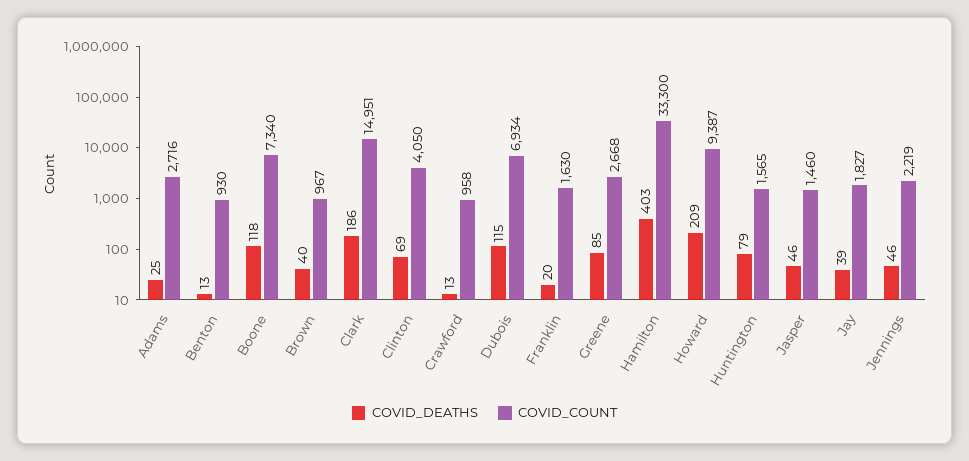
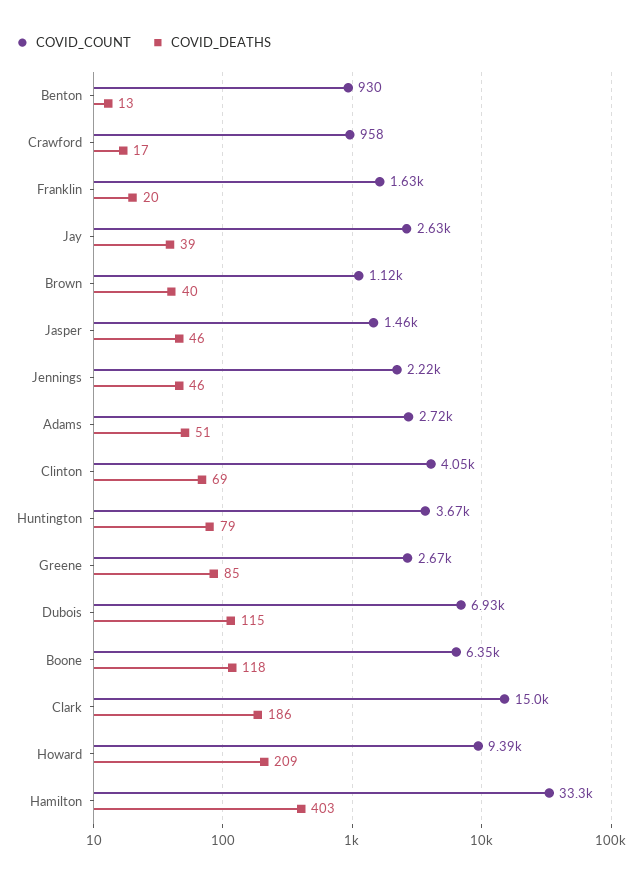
  {
    "COVID_DEATHS": {
-     "Adams": 25,
+     "Adams": 51,
      "Benton": 13,
      "Boone": 118,
      "Brown": 40,
      "Clark": 186,
      "Clinton": 69,
-     "Crawford": 13,
+     "Crawford": 17,
      "Dubois": 115,
      "Franklin": 20,
      "Greene": 85,
      "Hamilton": 403,
      "Howard": 209,
      "Huntington": 79,
      "Jasper": 46,
      "Jay": 39,
      "Jennings": 46
    },
    "COVID_COUNT": {
      "Adams": 2716,
      "Benton": 930,
-     "Boone": 7340,
+     "Boone": 6350,
-     "Brown": 967,
+     "Brown": 1120,
      "Clark": 14951,
      "Clinton": 4050,
      "Crawford": 958,
      "Dubois": 6934,
      "Franklin": 1630,
      "Greene": 2668,
      "Hamilton": 33300,
      "Howard": 9387,
-     "Huntington": 1565,
+     "Huntington": 3670,
      "Jasper": 1460,
-     "Jay": 1827,
+     "Jay": 2630,
      "Jennings": 2219
    }
  }

